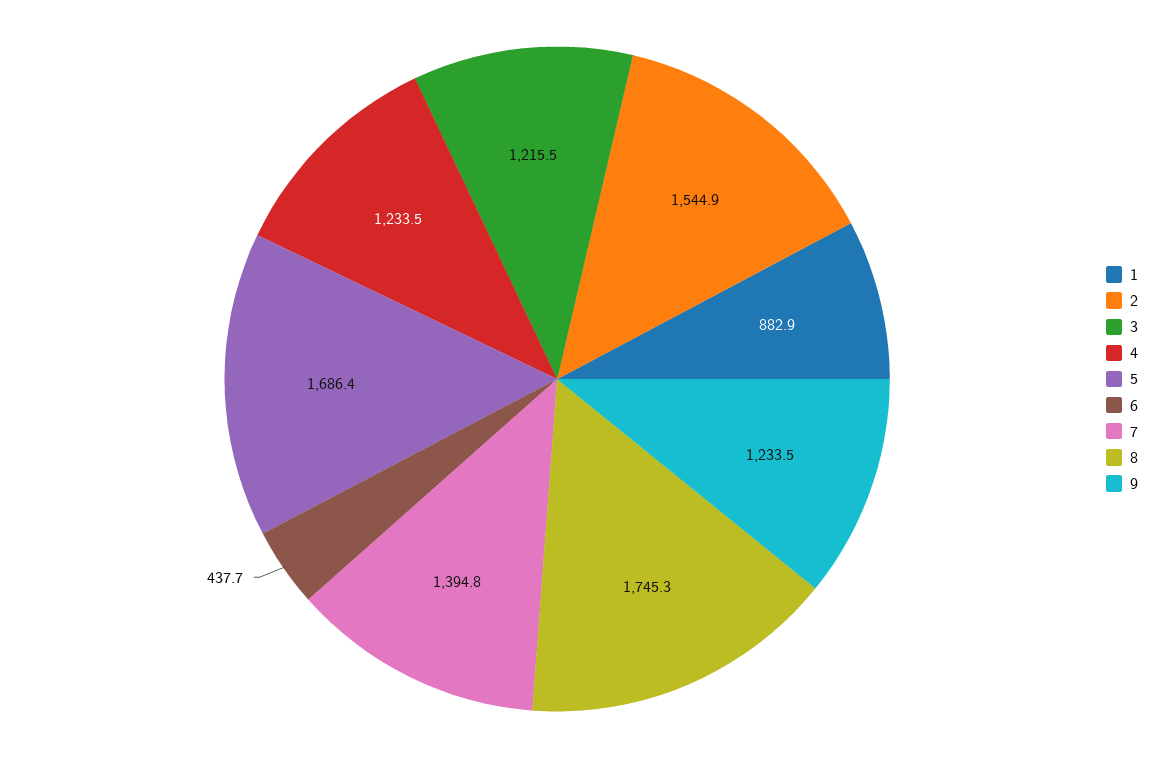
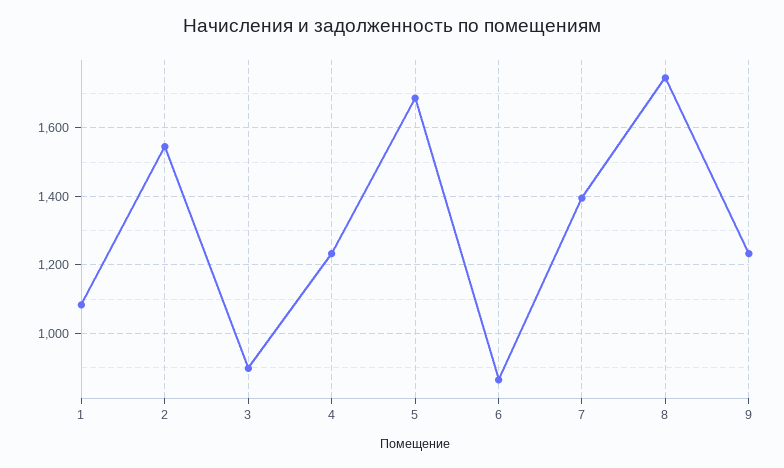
  {
-   "1": 882.9,
+   "1": 1080,
    "2": 1544.9,
-   "3": 1215.5,
+   "3": 900,
    "4": 1233.5,
    "5": 1686.4,
-   "6": 437.7,
+   "6": 860,
    "7": 1394.8,
    "8": 1745.3,
    "9": 1233.5
  }

